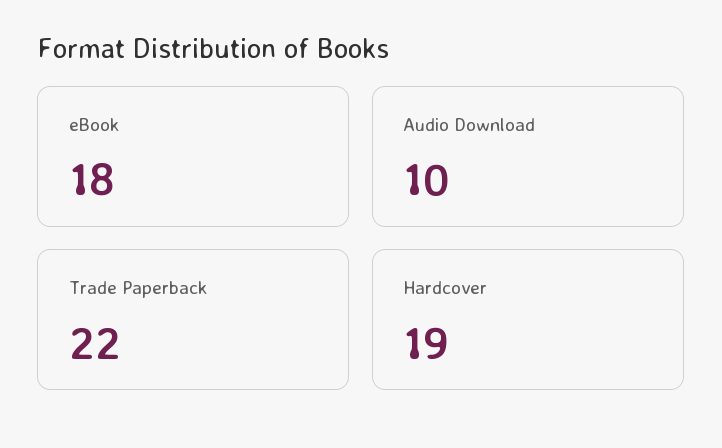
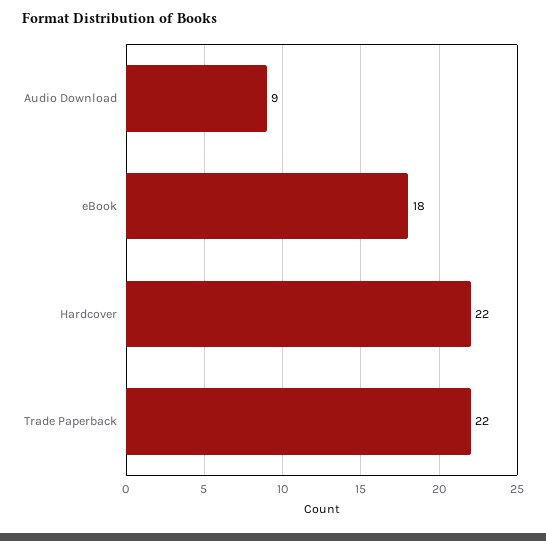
  {
    "eBook": 18,
-   "Audio Download": 10,
+   "Audio Download": 9,
    "Trade Paperback": 22,
-   "Hardcover": 19
+   "Hardcover": 22
  }

